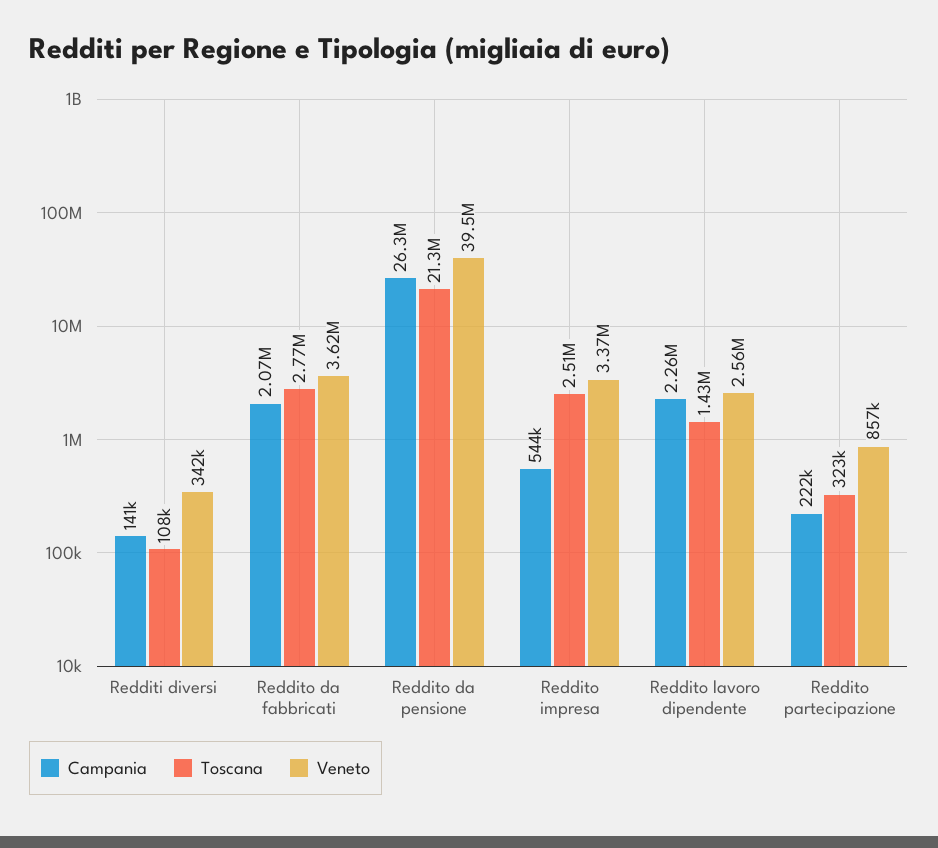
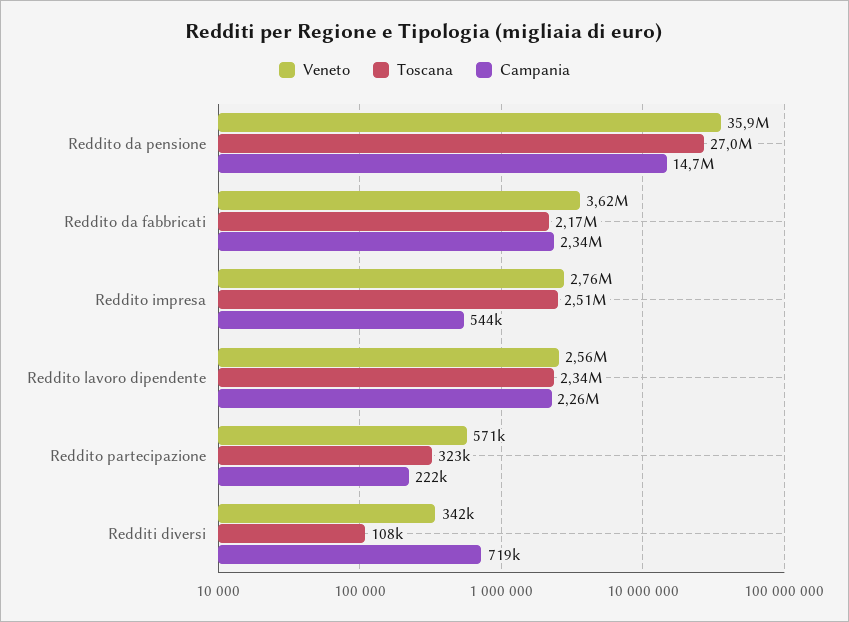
  {
    "Campania": {
-     "Redditi diversi": 141000,
+     "Redditi diversi": 719000,
-     "Reddito da fabbricati": 2070000,
+     "Reddito da fabbricati": 2340000,
-     "Reddito da pensione": 26300000,
+     "Reddito da pensione": 14700000,
      "Reddito impresa": 544000,
      "Reddito lavoro dipendente": 2260000,
      "Reddito partecipazione": 222000
    },
    "Toscana": {
      "Redditi diversi": 108000,
-     "Reddito da fabbricati": 2770000,
+     "Reddito da fabbricati": 2170000,
-     "Reddito da pensione": 21300000,
+     "Reddito da pensione": 27000000,
      "Reddito impresa": 2510000,
-     "Reddito lavoro dipendente": 1430000,
+     "Reddito lavoro dipendente": 2340000,
      "Reddito partecipazione": 323000
    },
    "Veneto": {
      "Redditi diversi": 342000,
      "Reddito da fabbricati": 3620000,
-     "Reddito da pensione": 39500000,
+     "Reddito da pensione": 35900000,
-     "Reddito impresa": 3370000,
+     "Reddito impresa": 2760000,
      "Reddito lavoro dipendente": 2560000,
-     "Reddito partecipazione": 857000
+     "Reddito partecipazione": 571000
    }
  }

